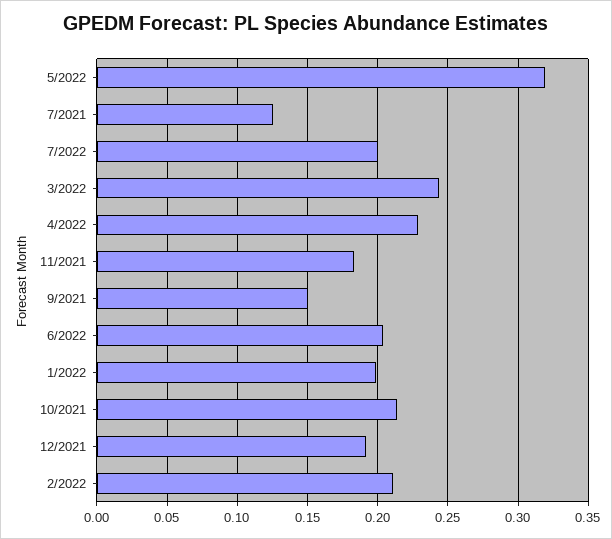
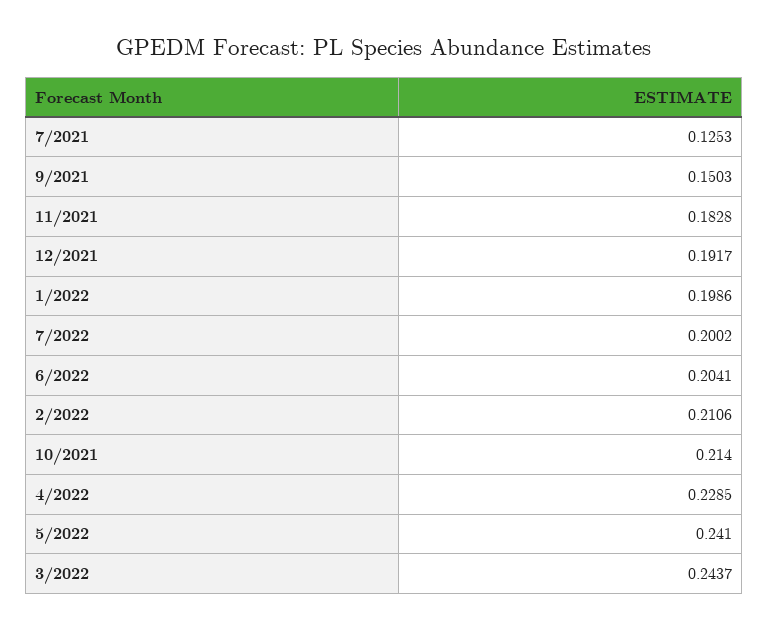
  {
-   "5/2022": 0.32,
+   "5/2022": 0.241,
    "7/2021": 0.1253,
    "7/2022": 0.2002,
    "3/2022": 0.2437,
    "4/2022": 0.2285,
    "11/2021": 0.1828,
    "9/2021": 0.1503,
    "6/2022": 0.2041,
    "1/2022": 0.1986,
    "10/2021": 0.214,
    "12/2021": 0.1917,
    "2/2022": 0.2106
  }

